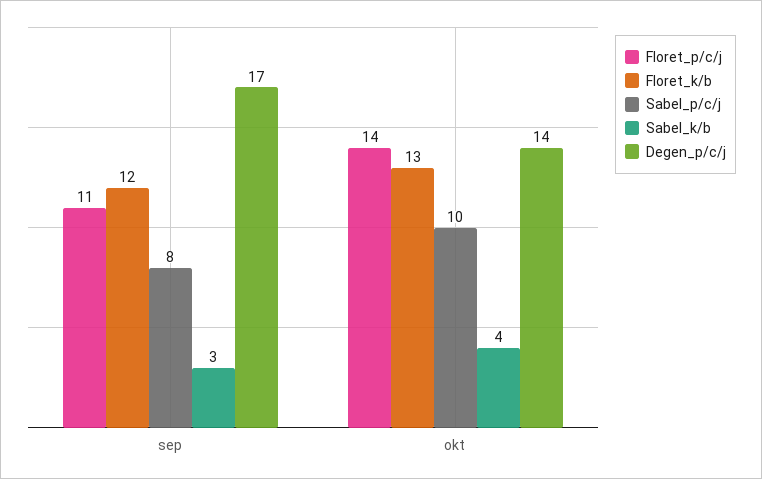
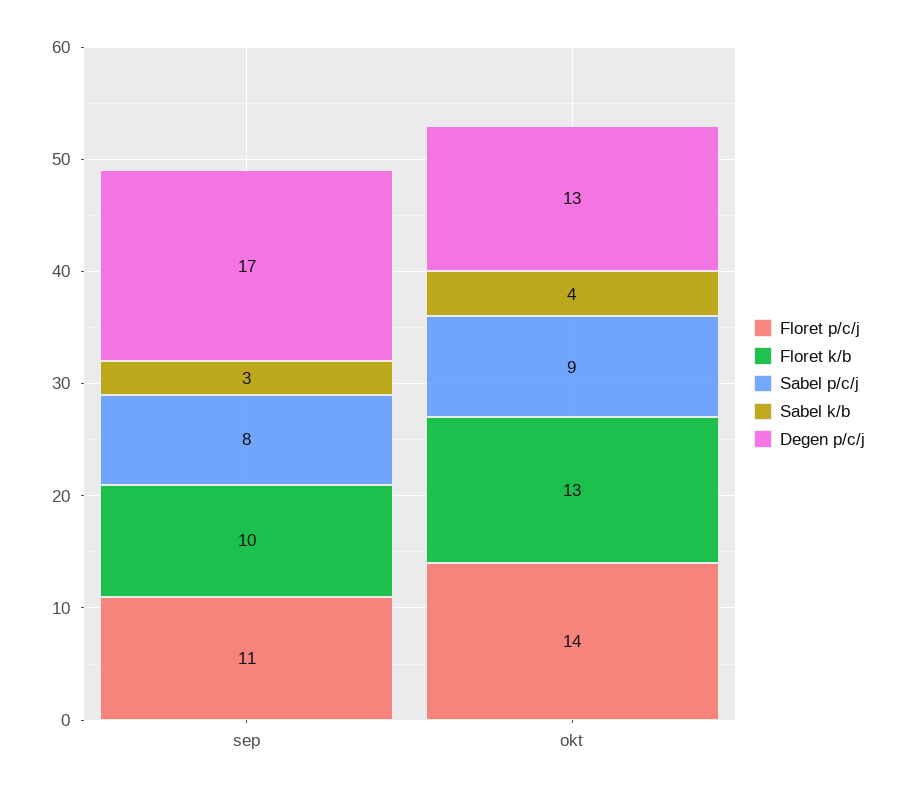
  {
    "Floret_p/c/j": {
      "sep": 11,
      "okt": 14
    },
    "Floret_k/b": {
-     "sep": 12,
+     "sep": 10,
      "okt": 13
    },
    "Sabel_p/c/j": {
      "sep": 8,
-     "okt": 10
+     "okt": 9
    },
    "Sabel_k/b": {
      "sep": 3,
      "okt": 4
    },
    "Degen_p/c/j": {
      "sep": 17,
-     "okt": 14
+     "okt": 13
    }
  }

